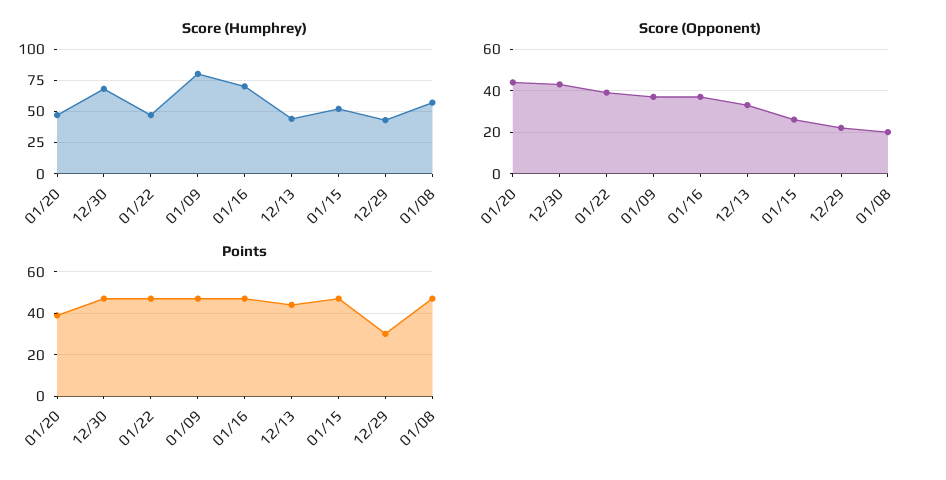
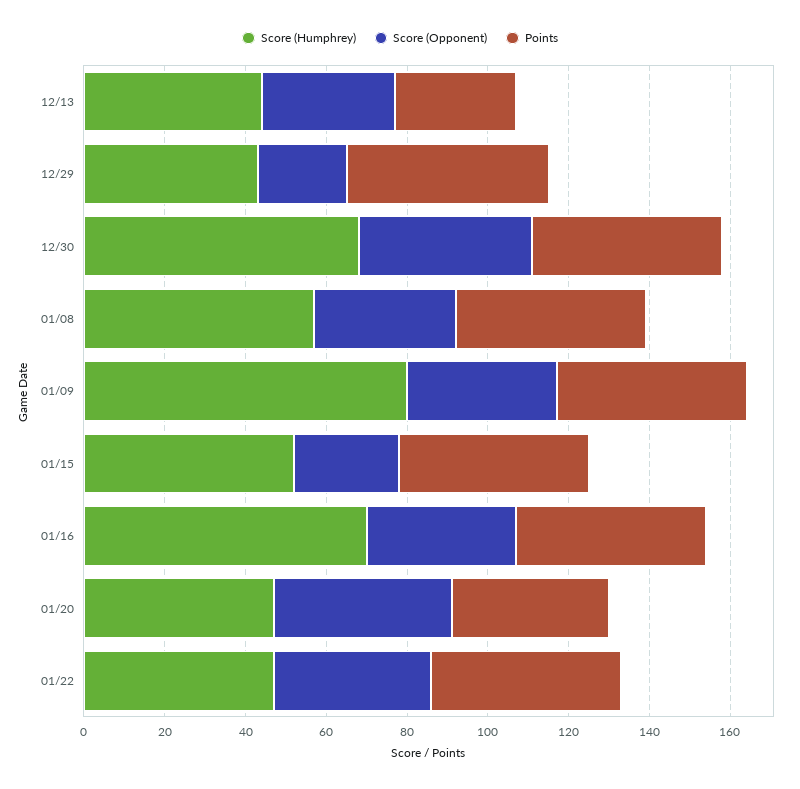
  {
    "Score (Humphrey)": {
      "01/20": 45,
      "12/30": 70,
      "01/22": 45,
      "01/09": 80,
      "01/16": 70,
      "12/13": 45,
      "01/15": 50,
      "12/29": 45,
      "01/08": 55
    },
    "Score (Opponent)": {
      "01/20": 45,
      "12/30": 45,
      "01/22": 40,
      "01/09": 35,
      "01/16": 35,
      "12/13": 35,
      "01/15": 25,
      "12/29": 20,
-     "01/08": 20
+     "01/08": 35
    },
    "Points": {
      "01/20": 40,
      "12/30": 45,
      "01/22": 45,
      "01/09": 45,
      "01/16": 45,
-     "12/13": 45,
+     "12/13": 30,
      "01/15": 45,
-     "12/29": 30,
+     "12/29": 50,
      "01/08": 45
    }
  }

